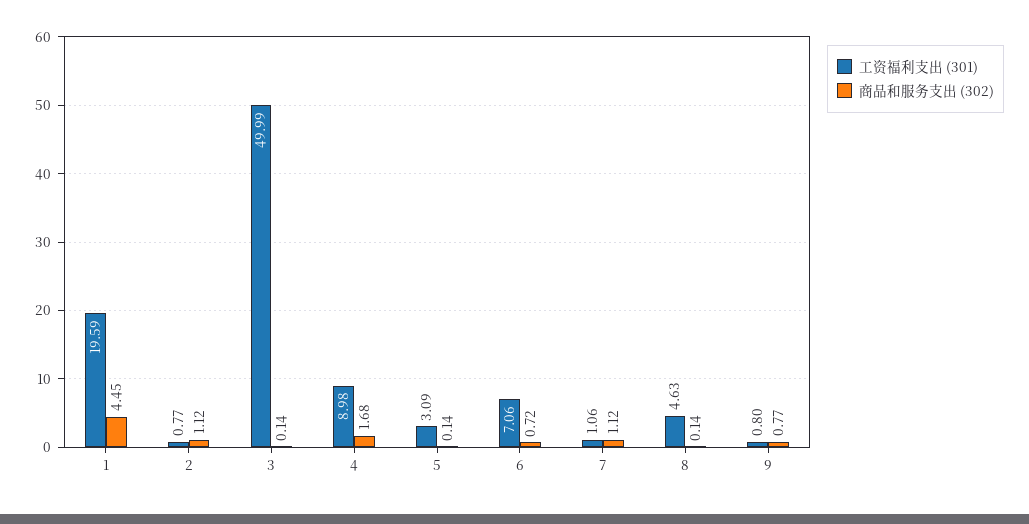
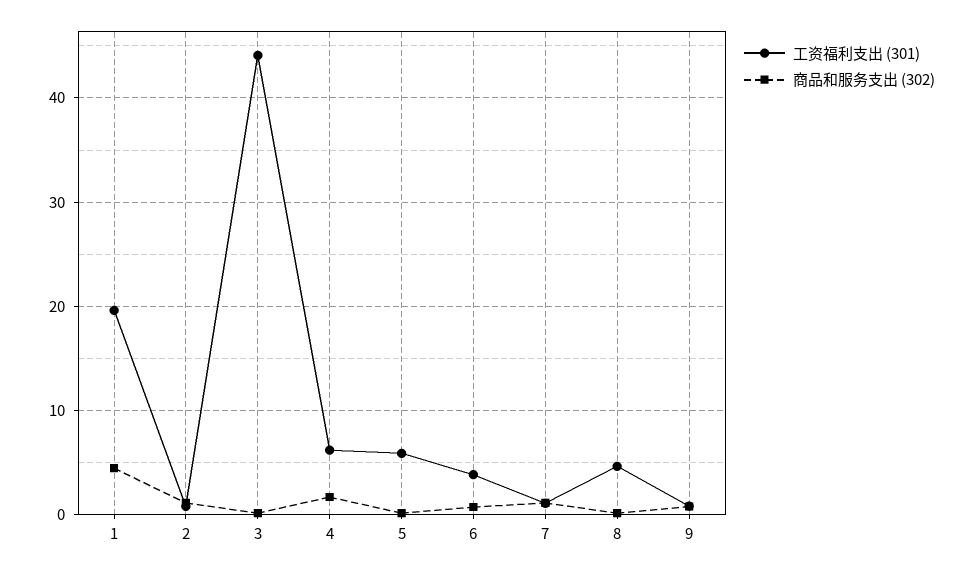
  {
    "工资福利支出 (301)": {
      "1": 19.59,
      "2": 0.77,
-     "3": 49.99,
+     "3": 44,
-     "4": 8.98,
+     "4": 6,
-     "5": 3.09,
+     "5": 6,
-     "6": 7.06,
+     "6": 4,
      "7": 1.06,
      "8": 4.63,
      "9": 0.8
    },
    "商品和服务支出 (302)": {
      "1": 4.45,
      "2": 1.12,
      "3": 0.14,
      "4": 1.68,
      "5": 0.14,
      "6": 0.72,
      "7": 1.12,
      "8": 0.14,
      "9": 0.77
    }
  }

